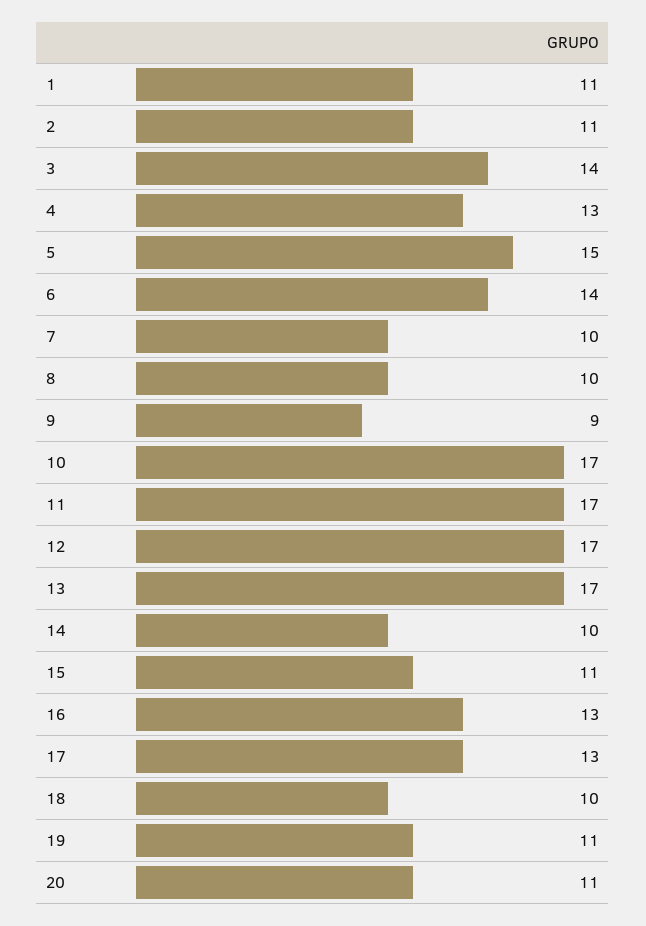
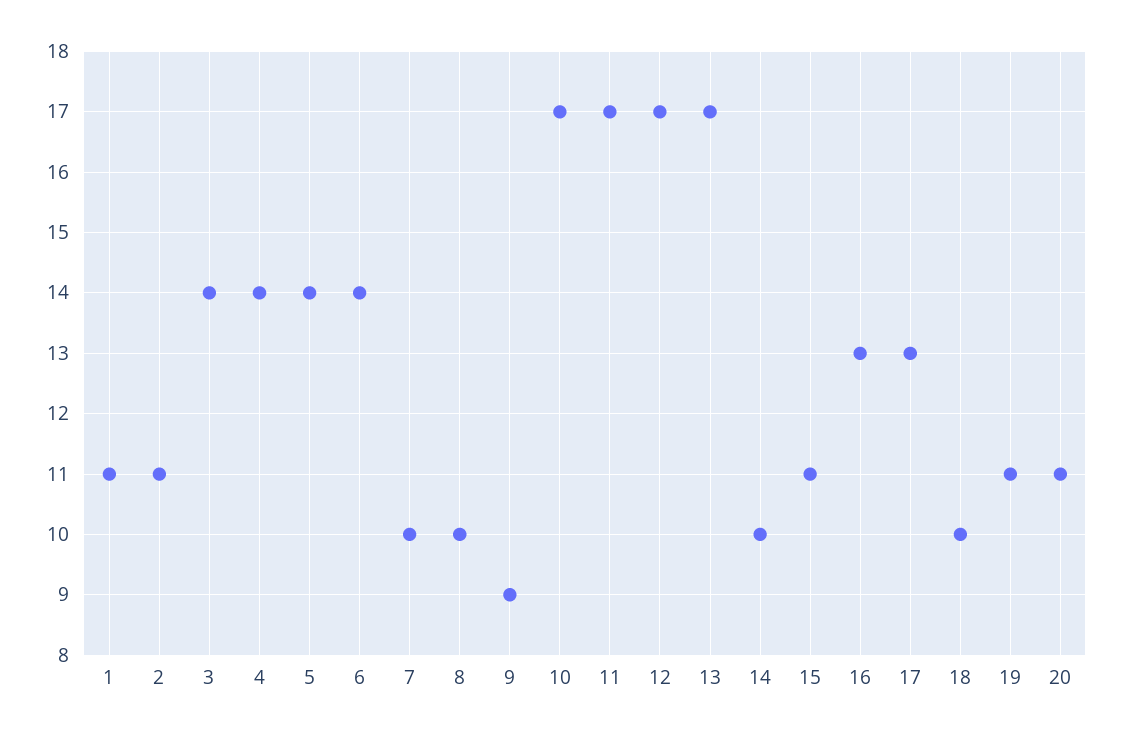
  {
    "1": 11,
    "2": 11,
    "3": 14,
-   "4": 13,
+   "4": 14,
-   "5": 15,
+   "5": 14,
    "6": 14,
    "7": 10,
    "8": 10,
    "9": 9,
    "10": 17,
    "11": 17,
    "12": 17,
    "13": 17,
    "14": 10,
    "15": 11,
    "16": 13,
    "17": 13,
    "18": 10,
    "19": 11,
    "20": 11
  }

